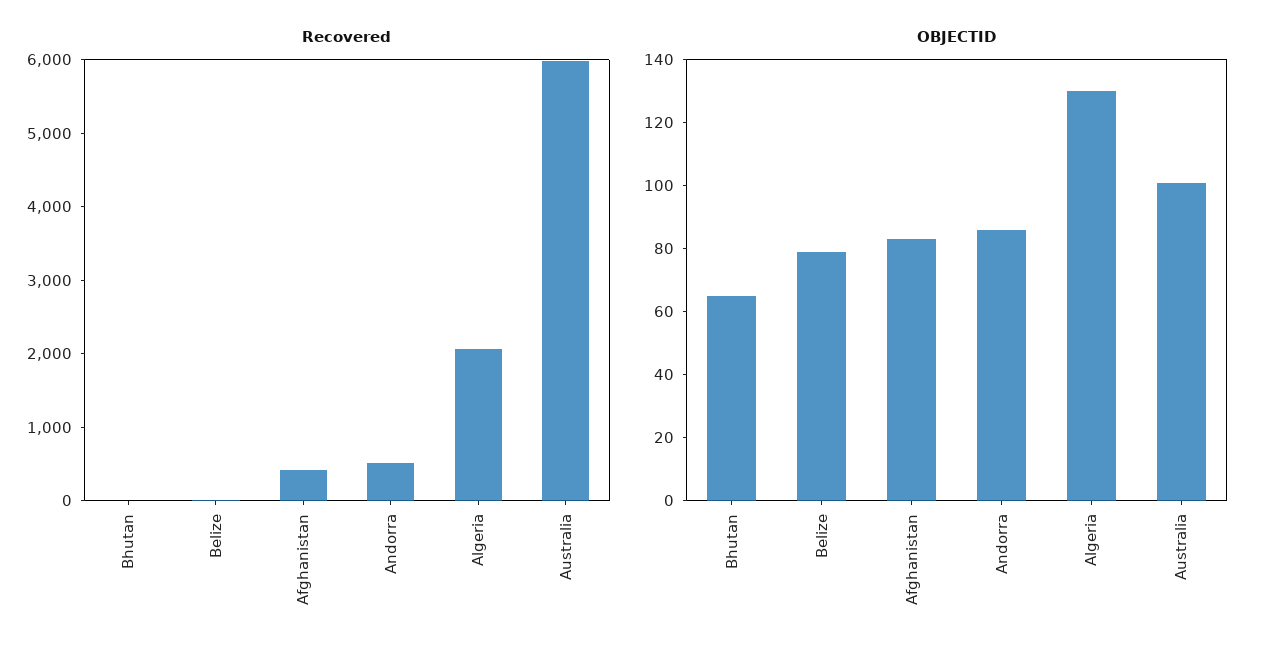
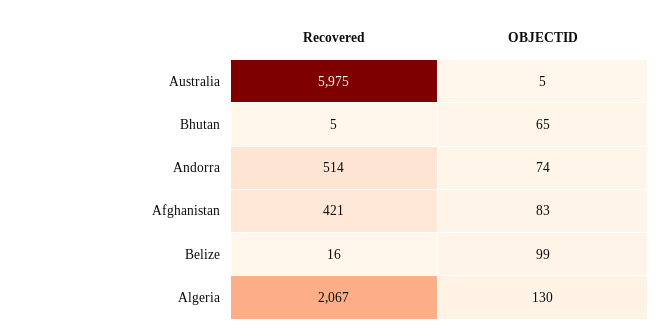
  {
    "Recovered": {
      "Bhutan": 5,
      "Belize": 16,
      "Afghanistan": 421,
      "Andorra": 514,
      "Algeria": 2067,
      "Australia": 5975
    },
    "OBJECTID": {
      "Bhutan": 65,
-     "Belize": 80,
+     "Belize": 99,
      "Afghanistan": 83,
-     "Andorra": 85,
+     "Andorra": 74,
      "Algeria": 130,
-     "Australia": 100
+     "Australia": 5
    }
  }

